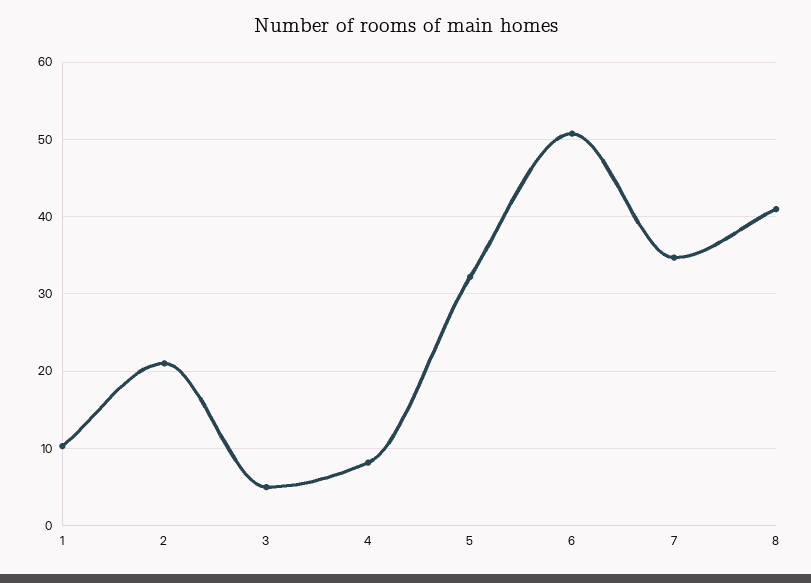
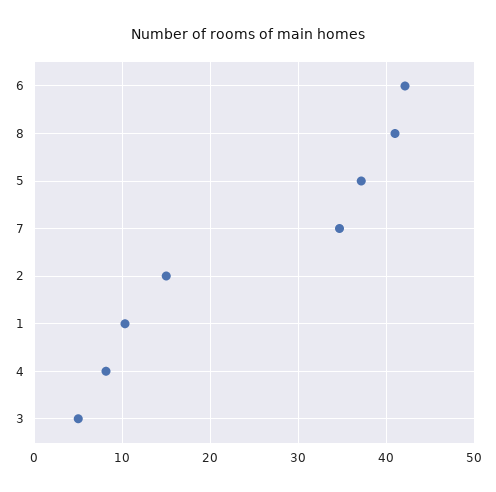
  {
    "1": 10,
-   "2": 21,
+   "2": 15,
    "3": 5,
    "4": 8,
-   "5": 32,
+   "5": 37,
-   "6": 51,
+   "6": 42,
    "7": 35,
    "8": 41
  }

